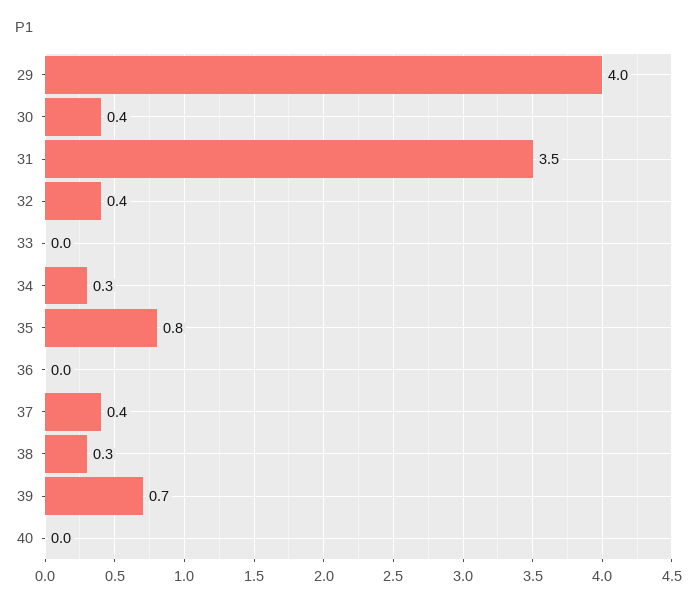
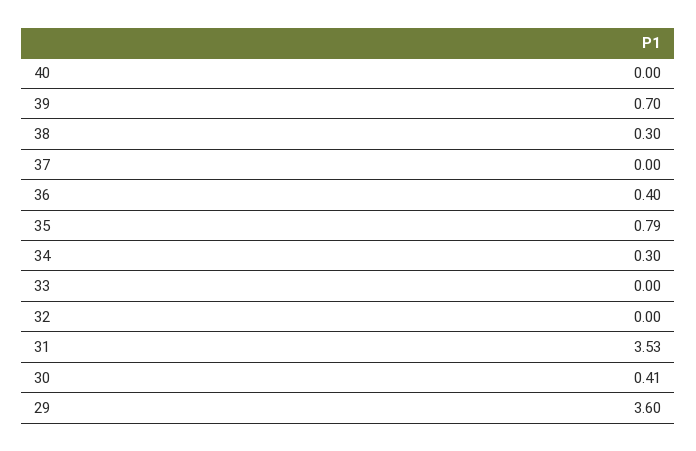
  {
-   "29": 4,
+   "29": 3.6,
    "30": 0.41,
    "31": 3.53,
-   "32": 0.4,
+   "32": 0,
    "33": 0,
    "34": 0.3,
    "35": 0.79,
-   "36": 0,
+   "36": 0.4,
-   "37": 0.4,
+   "37": 0,
    "38": 0.3,
    "39": 0.7,
    "40": 0
  }

